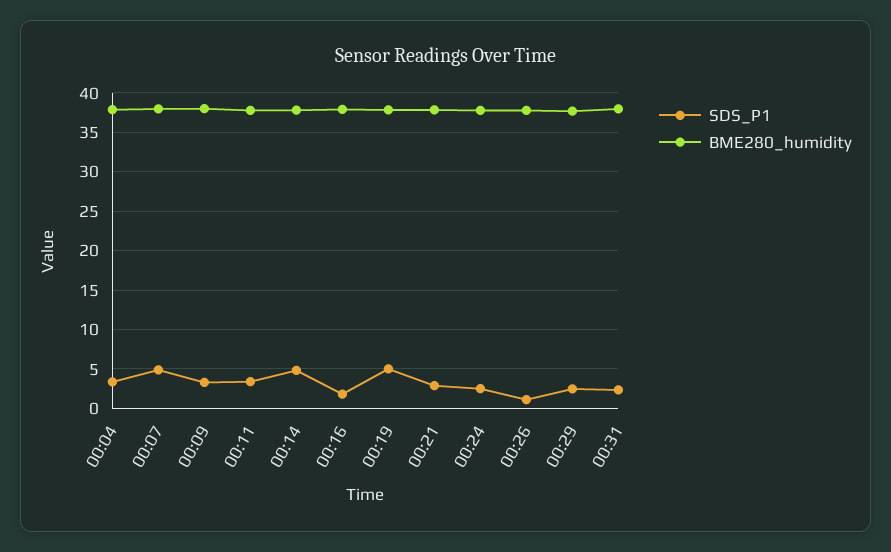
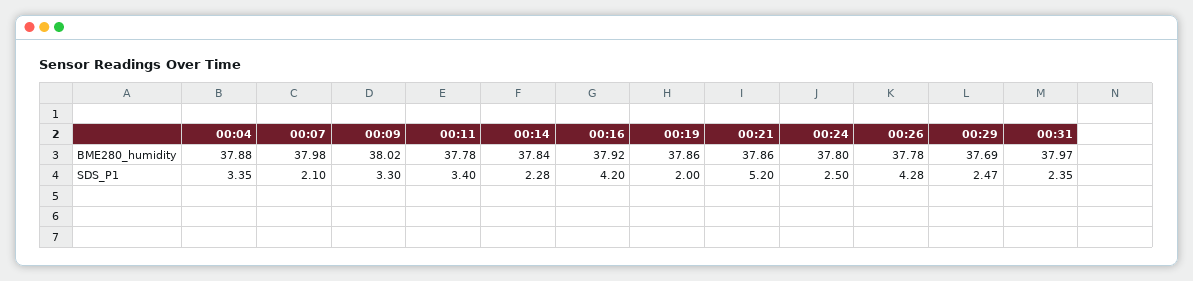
  {
    "SDS_P1": {
      "00:04": 3.35,
-     "00:07": 5,
+     "00:07": 2.1,
      "00:09": 3.3,
      "00:11": 3.4,
-     "00:14": 5,
+     "00:14": 2.28,
-     "00:16": 2,
+     "00:16": 4.2,
-     "00:19": 5,
+     "00:19": 2,
-     "00:21": 3,
+     "00:21": 5.2,
      "00:24": 2.5,
-     "00:26": 1,
+     "00:26": 4.28,
      "00:29": 2.47,
      "00:31": 2.35
    },
    "BME280_humidity": {
      "00:04": 37.88,
      "00:07": 37.98,
      "00:09": 38.02,
      "00:11": 37.78,
      "00:14": 37.84,
      "00:16": 37.92,
      "00:19": 37.86,
      "00:21": 37.86,
      "00:24": 37.8,
      "00:26": 37.78,
      "00:29": 37.69,
      "00:31": 37.97
    }
  }

